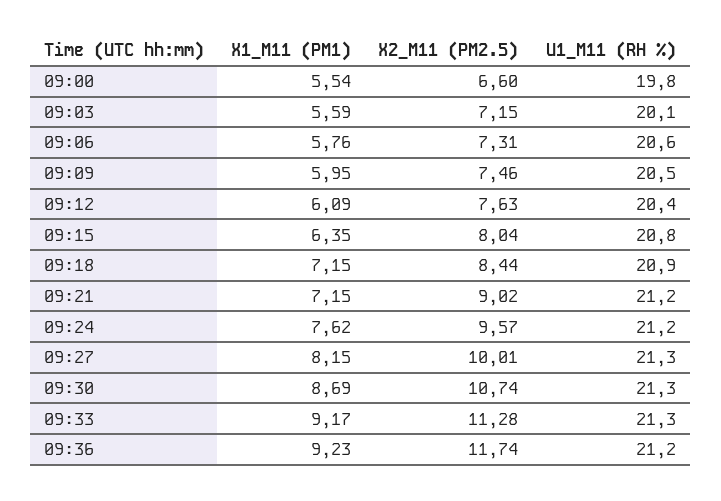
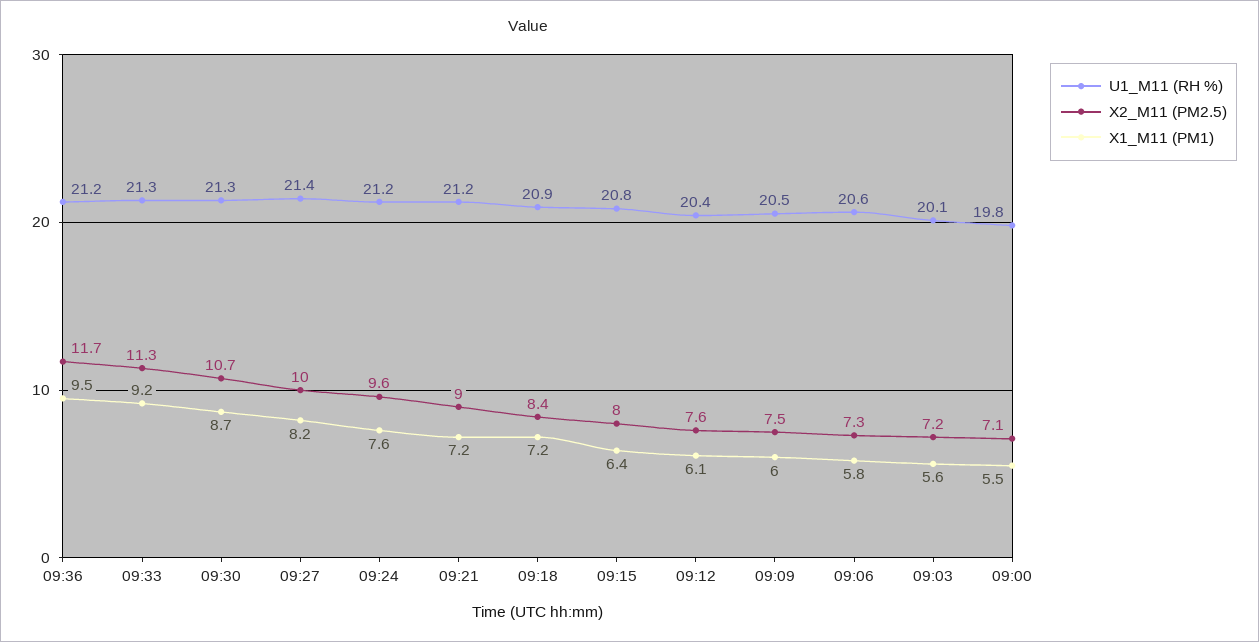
  {
    "X1_M11 (PM1)": {
      "09:00": 5.54,
      "09:03": 5.59,
      "09:06": 5.76,
      "09:09": 5.95,
      "09:12": 6.09,
      "09:15": 6.35,
      "09:18": 7.15,
      "09:21": 7.15,
      "09:24": 7.62,
      "09:27": 8.15,
      "09:30": 8.69,
      "09:33": 9.17,
-     "09:36": 9.23
+     "09:36": 9.5
    },
    "X2_M11 (PM2.5)": {
-     "09:00": 6.6,
+     "09:00": 7.1,
      "09:03": 7.15,
      "09:06": 7.31,
      "09:09": 7.46,
      "09:12": 7.63,
      "09:15": 8.04,
      "09:18": 8.44,
      "09:21": 9.02,
      "09:24": 9.57,
      "09:27": 10.01,
      "09:30": 10.74,
      "09:33": 11.28,
      "09:36": 11.74
    },
    "U1_M11 (RH %)": {
      "09:00": 19.8,
      "09:03": 20.1,
      "09:06": 20.6,
      "09:09": 20.5,
      "09:12": 20.4,
      "09:15": 20.8,
      "09:18": 20.9,
      "09:21": 21.2,
      "09:24": 21.2,
-     "09:27": 21.3,
+     "09:27": 21.4,
      "09:30": 21.3,
      "09:33": 21.3,
      "09:36": 21.2
    }
  }

